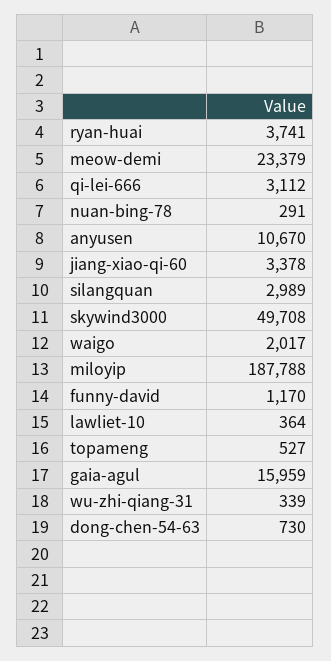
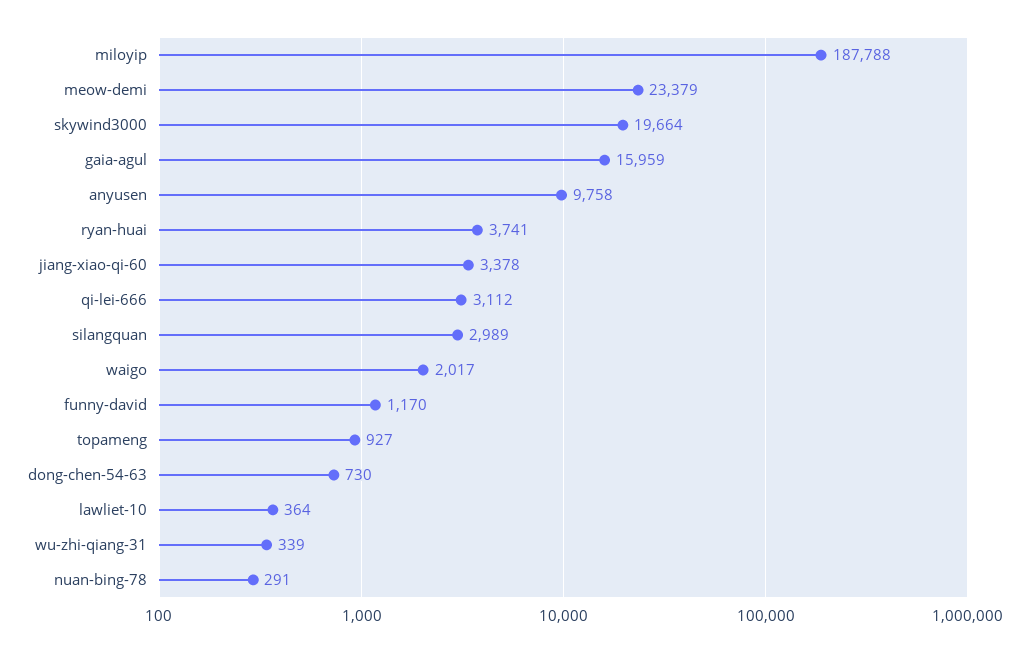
  {
    "ryan-huai": 3741,
    "meow-demi": 23379,
    "qi-lei-666": 3112,
    "nuan-bing-78": 291,
-   "anyusen": 10670,
+   "anyusen": 9758,
    "jiang-xiao-qi-60": 3378,
    "silangquan": 2989,
-   "skywind3000": 49708,
+   "skywind3000": 19664,
    "waigo": 2017,
    "miloyip": 187788,
    "funny-david": 1170,
    "lawliet-10": 364,
-   "topameng": 527,
+   "topameng": 927,
    "gaia-agul": 15959,
    "wu-zhi-qiang-31": 339,
    "dong-chen-54-63": 730
  }

